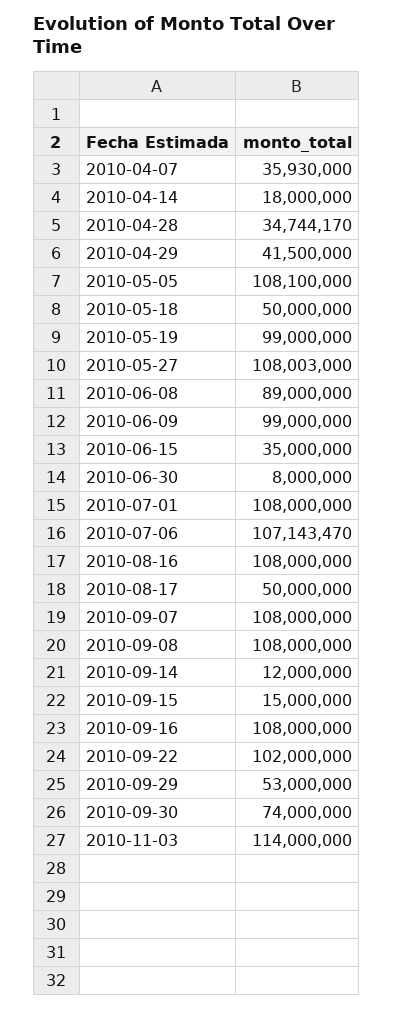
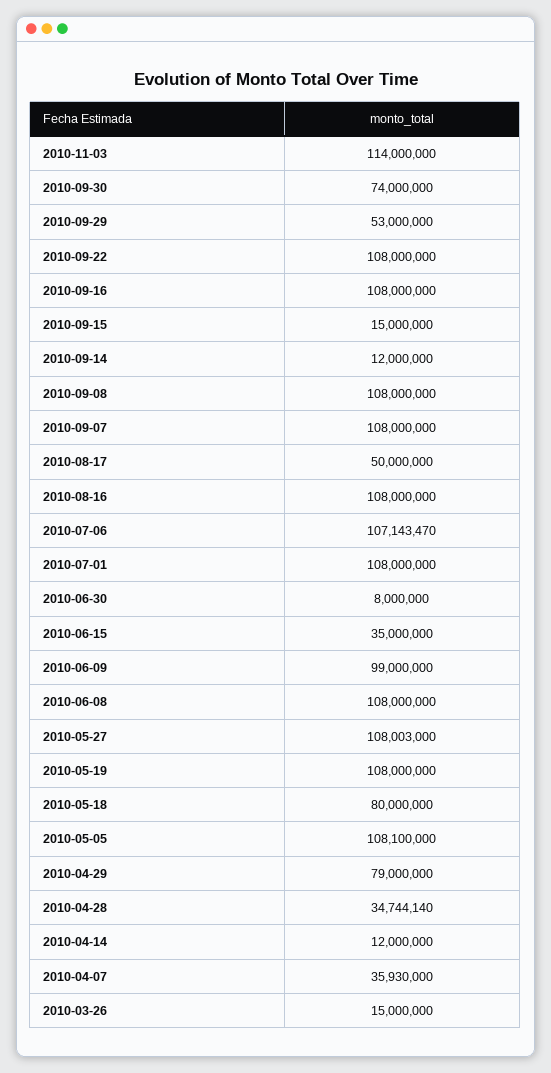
  {
    "2010-04-07": 35930000,
-   "2010-04-14": 18000000,
+   "2010-04-14": 12000000,
-   "2010-04-28": 34744170,
+   "2010-04-28": 34744140,
-   "2010-04-29": 41500000,
+   "2010-04-29": 79000000,
    "2010-05-05": 108100000,
-   "2010-05-18": 50000000,
+   "2010-05-18": 80000000,
-   "2010-05-19": 99000000,
+   "2010-05-19": 108000000,
    "2010-05-27": 108003000,
-   "2010-06-08": 89000000,
+   "2010-06-08": 108000000,
    "2010-06-09": 99000000,
    "2010-06-15": 35000000,
    "2010-06-30": 8000000,
    "2010-07-01": 108000000,
    "2010-07-06": 107143470,
    "2010-08-16": 108000000,
    "2010-08-17": 50000000,
    "2010-09-07": 108000000,
    "2010-09-08": 108000000,
    "2010-09-14": 12000000,
    "2010-09-15": 15000000,
    "2010-09-16": 108000000,
-   "2010-09-22": 102000000,
+   "2010-09-22": 108000000,
    "2010-09-29": 53000000,
    "2010-09-30": 74000000,
-   "2010-11-03": 114000000
+   "2010-11-03": 114000000,
+   "2010-03-26": 15000000
  }

